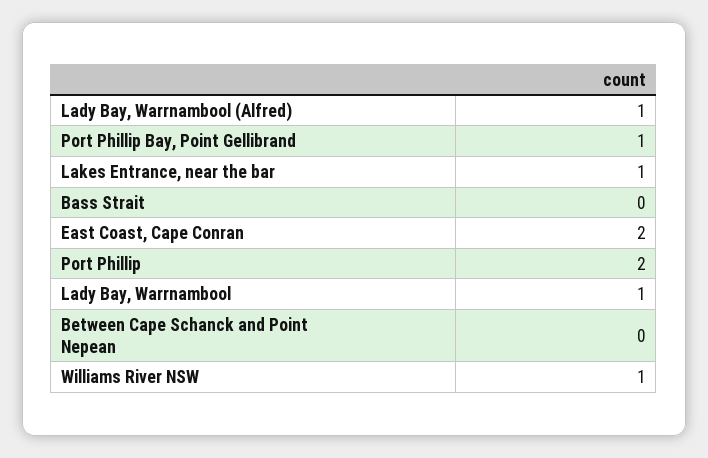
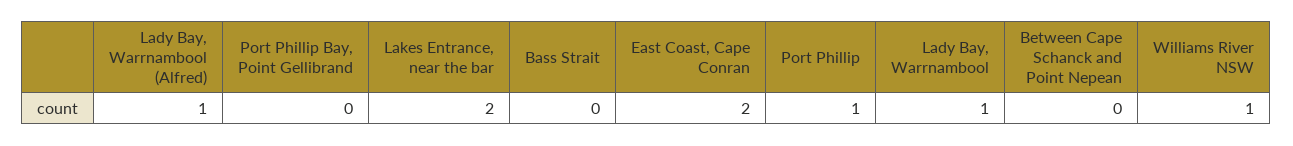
  {
    "Lady Bay, Warrnambool (Alfred)": 1,
-   "Port Phillip Bay, Point Gellibrand": 1,
+   "Port Phillip Bay, Point Gellibrand": 0,
-   "Lakes Entrance, near the bar": 1,
+   "Lakes Entrance, near the bar": 2,
    "Bass Strait": 0,
    "East Coast, Cape Conran": 2,
-   "Port Phillip": 2,
+   "Port Phillip": 1,
    "Lady Bay, Warrnambool": 1,
    "Between Cape Schanck and Point Nepean": 0,
    "Williams River NSW": 1
  }

